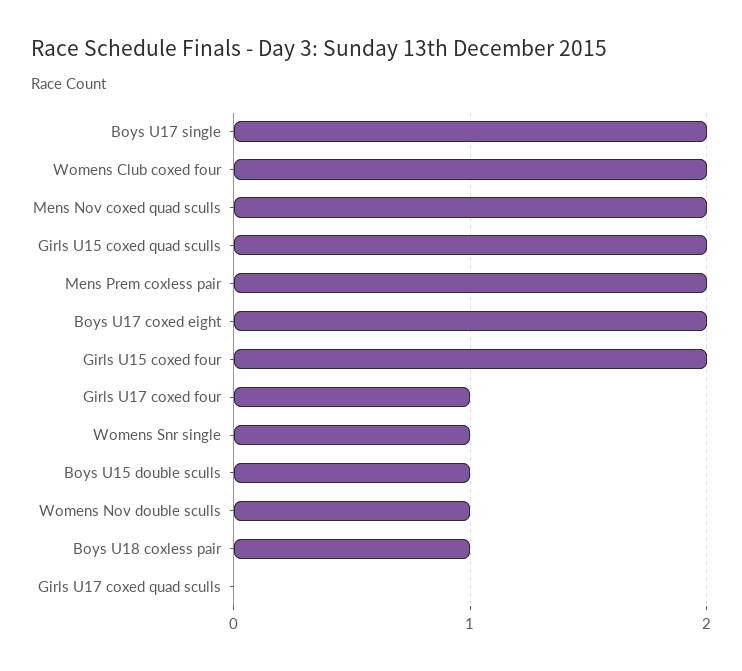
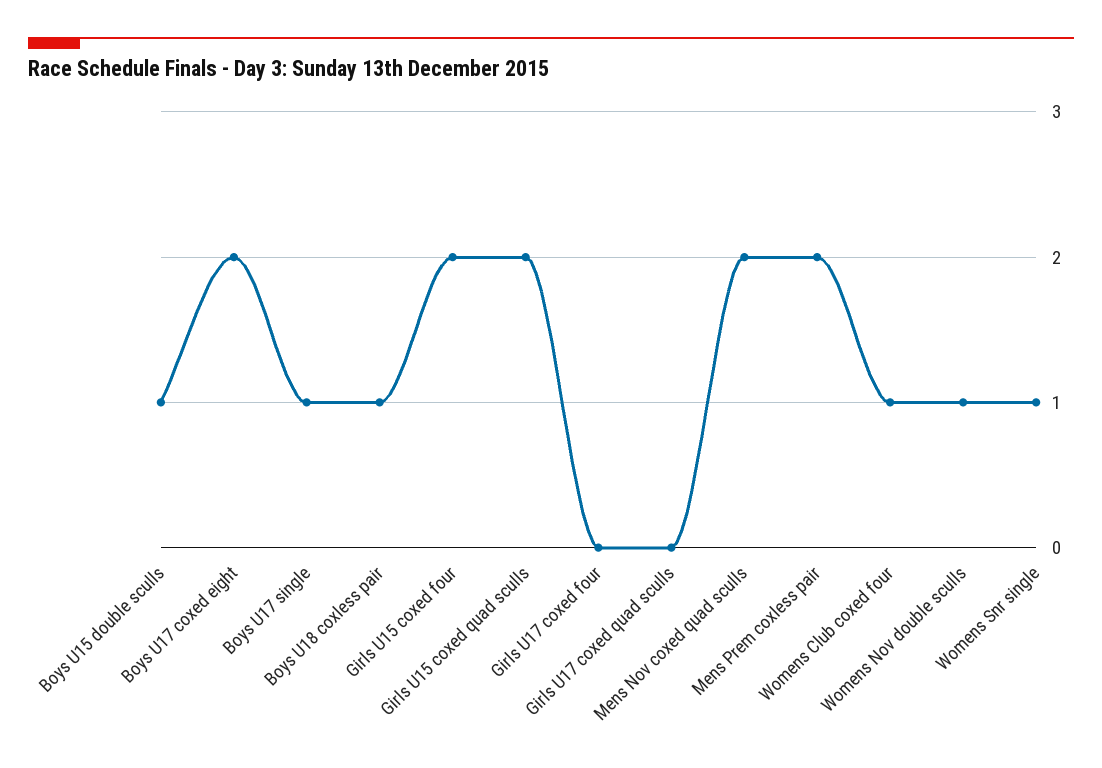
  {
-   "Boys U17 single": 2,
+   "Boys U17 single": 1,
-   "Womens Club coxed four": 2,
+   "Womens Club coxed four": 1,
    "Mens Nov coxed quad sculls": 2,
    "Girls U15 coxed quad sculls": 2,
    "Mens Prem coxless pair": 2,
    "Boys U17 coxed eight": 2,
    "Girls U15 coxed four": 2,
-   "Girls U17 coxed four": 1,
+   "Girls U17 coxed four": 0,
    "Womens Snr single": 1,
    "Boys U15 double sculls": 1,
    "Womens Nov double sculls": 1,
    "Boys U18 coxless pair": 1,
    "Girls U17 coxed quad sculls": 0
  }

